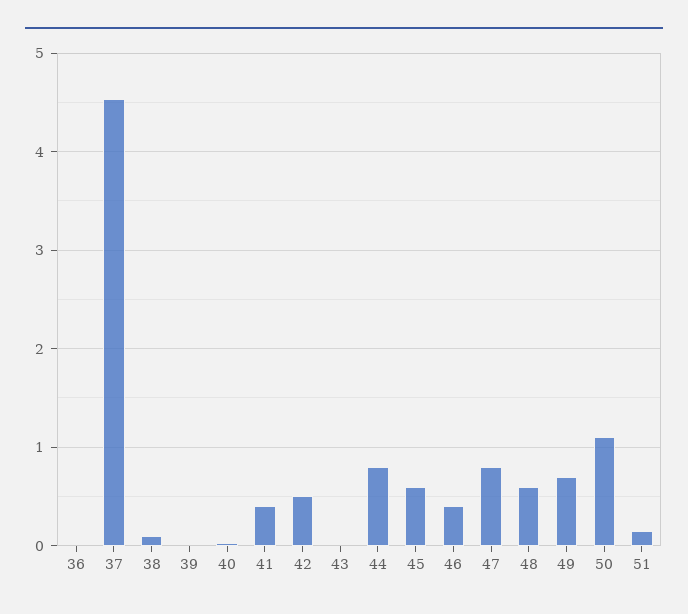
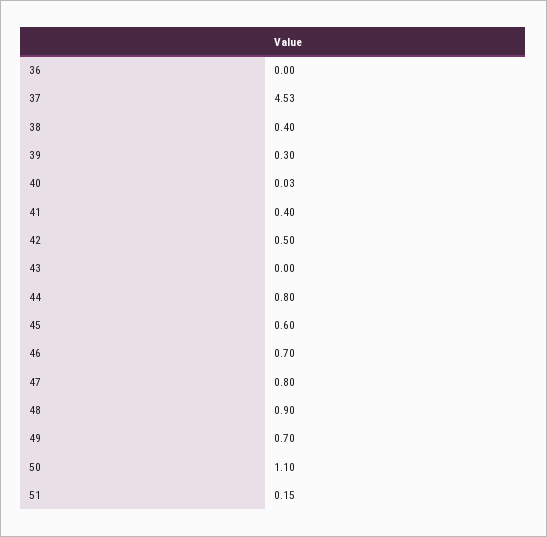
  {
    "36": 0,
    "37": 4.53,
-   "38": 0.1,
+   "38": 0.4,
-   "39": 0,
+   "39": 0.3,
    "40": 0.03,
    "41": 0.4,
    "42": 0.5,
    "43": 0,
    "44": 0.8,
    "45": 0.6,
-   "46": 0.4,
+   "46": 0.7,
    "47": 0.8,
-   "48": 0.6,
+   "48": 0.9,
    "49": 0.7,
    "50": 1.1,
    "51": 0.15
  }

